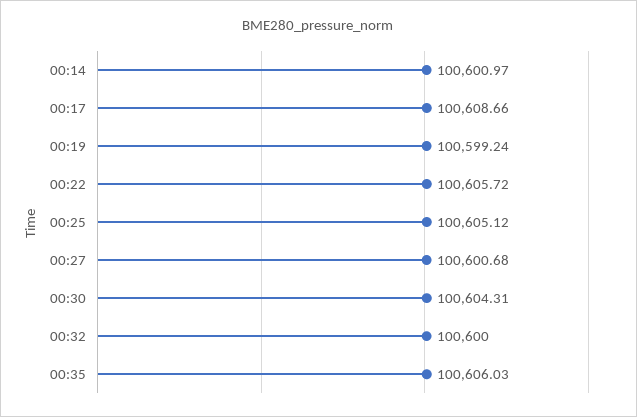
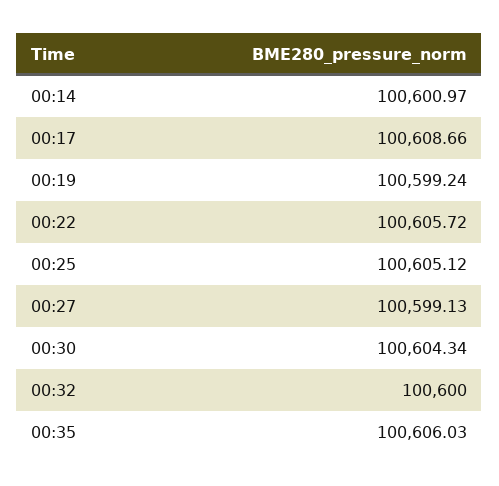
  {
    "00:14": 100600.97,
    "00:17": 100608.66,
    "00:19": 100599.24,
    "00:22": 100605.72,
    "00:25": 100605.12,
-   "00:27": 100600.68,
+   "00:27": 100599.13,
-   "00:30": 100604.31,
+   "00:30": 100604.34,
    "00:32": 100600,
    "00:35": 100606.03
  }

